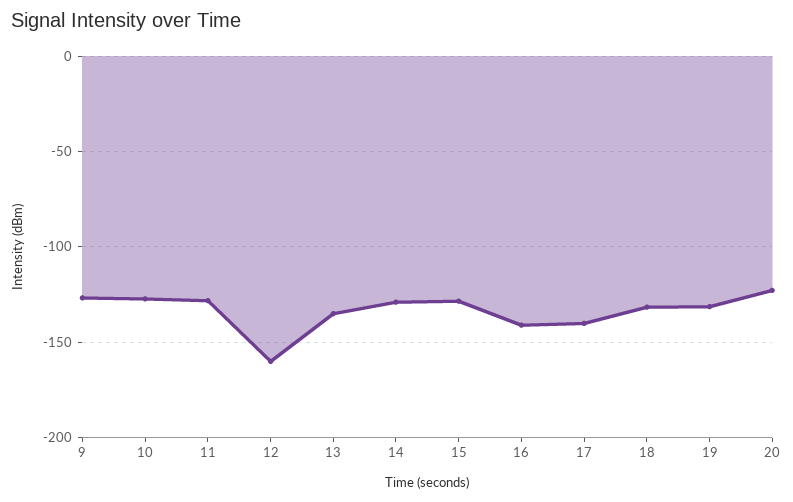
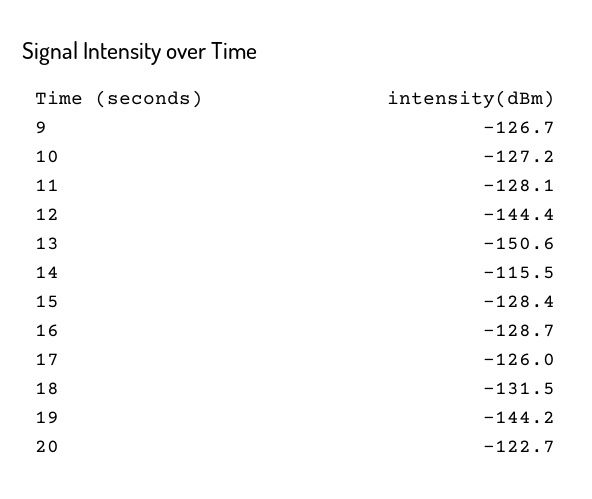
  {
    "9": -126.7,
    "10": -127.2,
    "11": -128.1,
-   "12": -160,
+   "12": -144.4,
-   "13": -135,
+   "13": -150.6,
-   "14": -130,
+   "14": -115.5,
    "15": -128.4,
-   "16": -140,
+   "16": -128.7,
-   "17": -140,
+   "17": -126,
    "18": -131.5,
-   "19": -130,
+   "19": -144.2,
    "20": -122.7
  }

